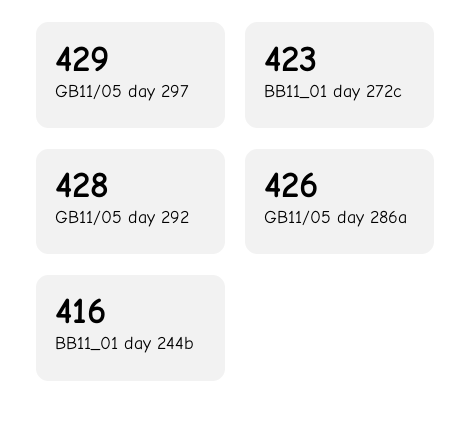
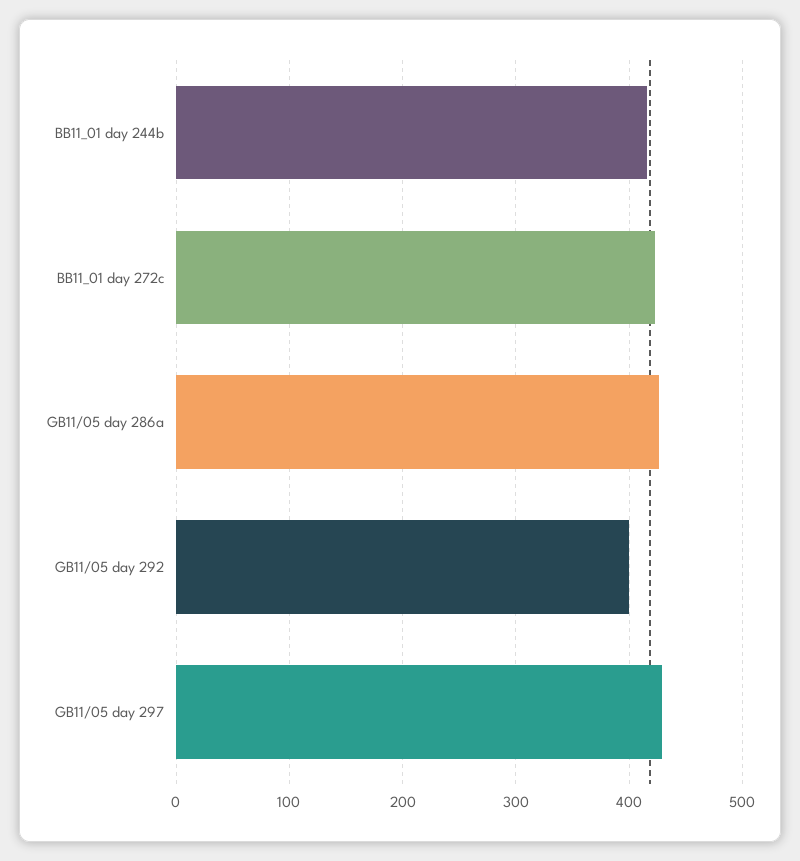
  {
    "GB11/05 day 297": 429,
    "BB11_01 day 272c": 423,
-   "GB11/05 day 292": 428,
+   "GB11/05 day 292": 400,
    "GB11/05 day 286a": 426,
    "BB11_01 day 244b": 416
  }

